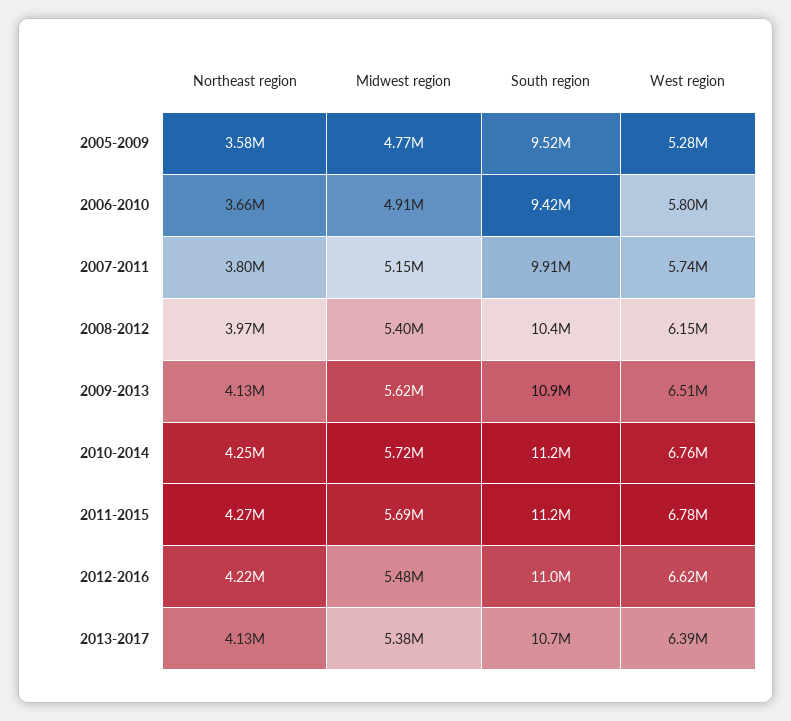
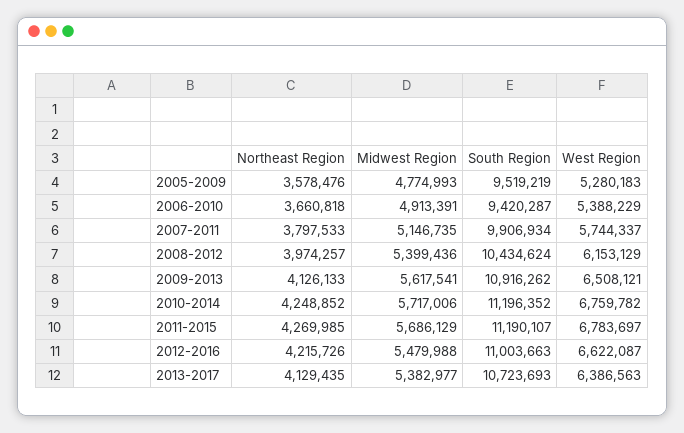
  {
    "Northeast region": {
      "2005-2009": 3578476,
      "2006-2010": 3660818,
      "2007-2011": 3797533,
      "2008-2012": 3974257,
      "2009-2013": 4126133,
      "2010-2014": 4248852,
      "2011-2015": 4269985,
      "2012-2016": 4215726,
      "2013-2017": 4129435
    },
    "Midwest region": {
      "2005-2009": 4774993,
      "2006-2010": 4913391,
      "2007-2011": 5146735,
      "2008-2012": 5399436,
      "2009-2013": 5617541,
      "2010-2014": 5717006,
      "2011-2015": 5686129,
      "2012-2016": 5479988,
      "2013-2017": 5382977
    },
    "South region": {
      "2005-2009": 9519219,
      "2006-2010": 9420287,
      "2007-2011": 9906934,
      "2008-2012": 10434624,
      "2009-2013": 10916262,
      "2010-2014": 11196352,
      "2011-2015": 11190107,
      "2012-2016": 11003663,
      "2013-2017": 10723693
    },
    "West region": {
      "2005-2009": 5280183,
-     "2006-2010": 5800000,
+     "2006-2010": 5388229,
      "2007-2011": 5744337,
      "2008-2012": 6153129,
      "2009-2013": 6508121,
      "2010-2014": 6759782,
      "2011-2015": 6783697,
      "2012-2016": 6622087,
      "2013-2017": 6386563
    }
  }

